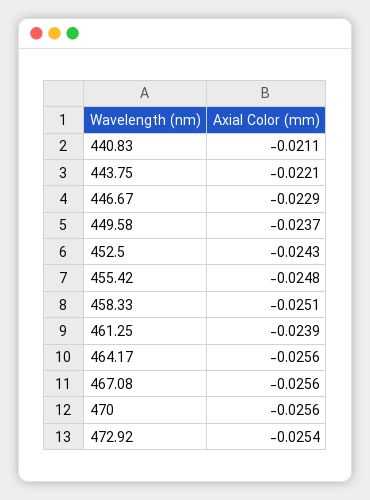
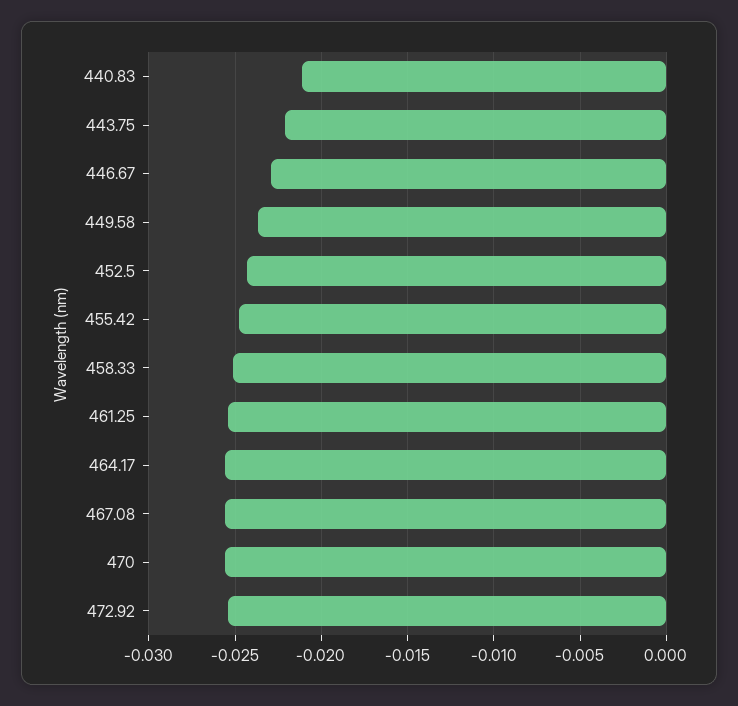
  {
    "440.83": -0.0211,
    "443.75": -0.0221,
    "446.67": -0.0229,
    "449.58": -0.0237,
    "452.5": -0.0243,
    "455.42": -0.0248,
    "458.33": -0.0251,
-   "461.25": -0.0239,
+   "461.25": -0.0255,
    "464.17": -0.0256,
    "467.08": -0.0256,
    "470": -0.0256,
    "472.92": -0.0254
  }

